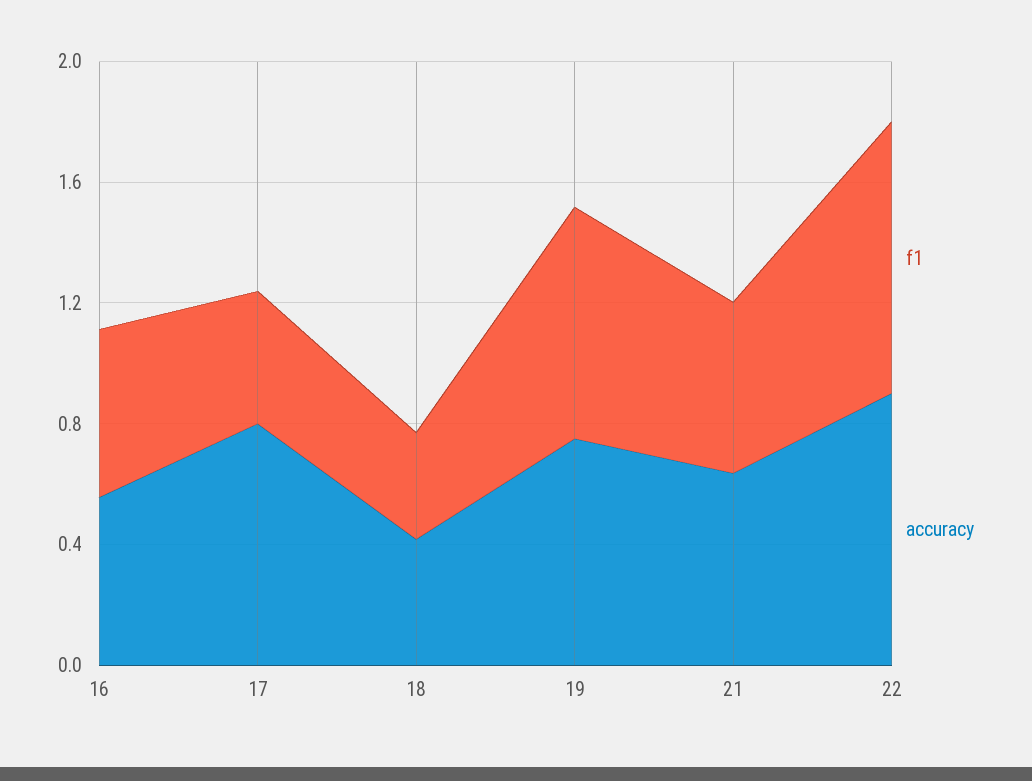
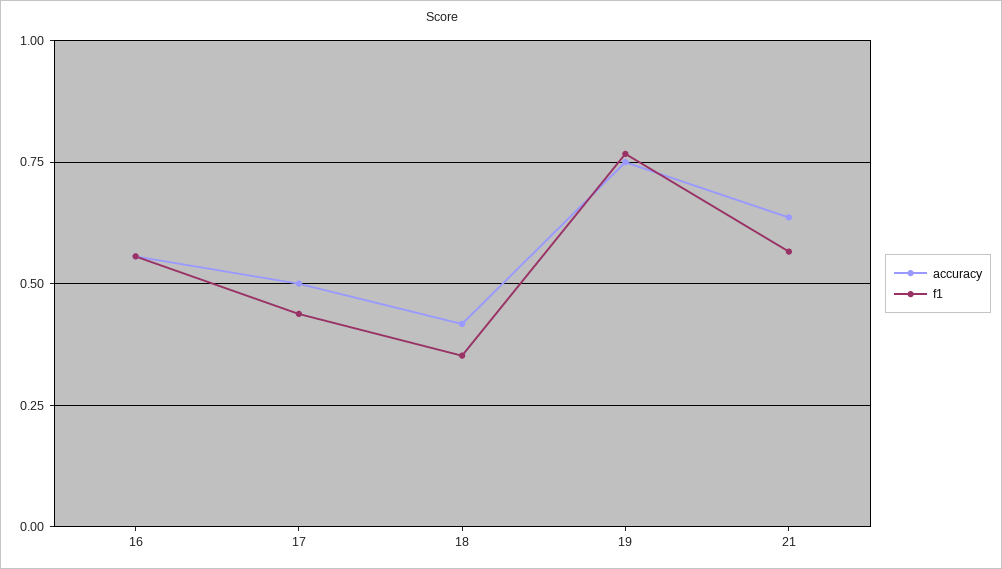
  {
    "f1": {
      "16": 0.55,
      "17": 0.45,
      "18": 0.35,
      "19": 0.775,
-     "21": 0.575,
+     "21": 0.575
-     "22": 0.9
    },
    "accuracy": {
      "16": 0.55,
-     "17": 0.8,
+     "17": 0.5,
      "18": 0.425,
      "19": 0.75,
-     "21": 0.625,
+     "21": 0.625
-     "22": 0.9
    }
  }

